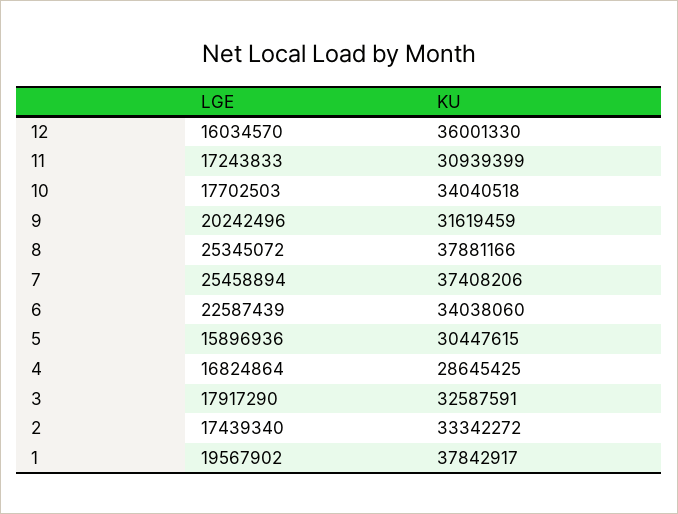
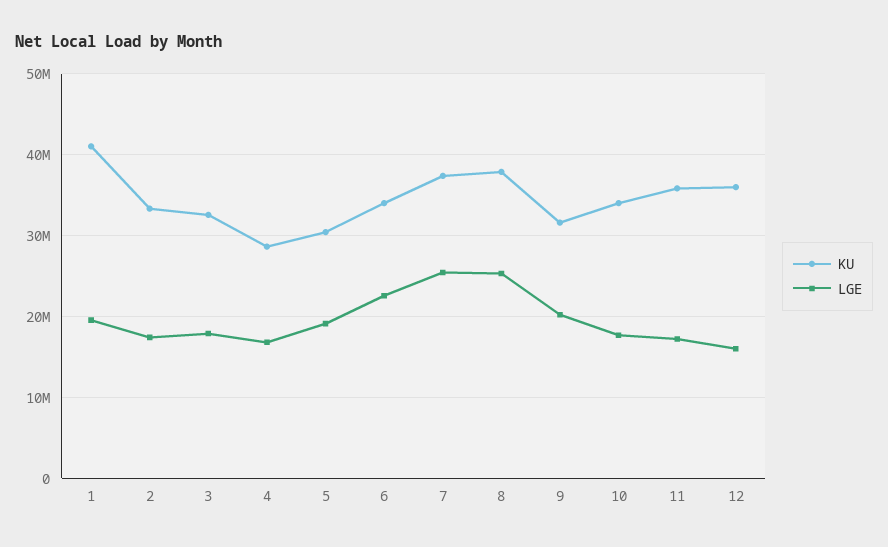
  {
    "LGE": {
      "12": 16034570,
      "11": 17243833,
      "10": 17702503,
      "9": 20242496,
      "8": 25345072,
      "7": 25458894,
      "6": 22587439,
-     "5": 15896936,
+     "5": 19000000,
      "4": 16824864,
      "3": 17917290,
      "2": 17439340,
      "1": 19567902
    },
    "KU": {
      "12": 36001330,
-     "11": 30939399,
+     "11": 36000000,
      "10": 34040518,
      "9": 31619459,
      "8": 37881166,
      "7": 37408206,
      "6": 34038060,
      "5": 30447615,
      "4": 28645425,
      "3": 32587591,
      "2": 33342272,
-     "1": 37842917
+     "1": 41000000
    }
  }

